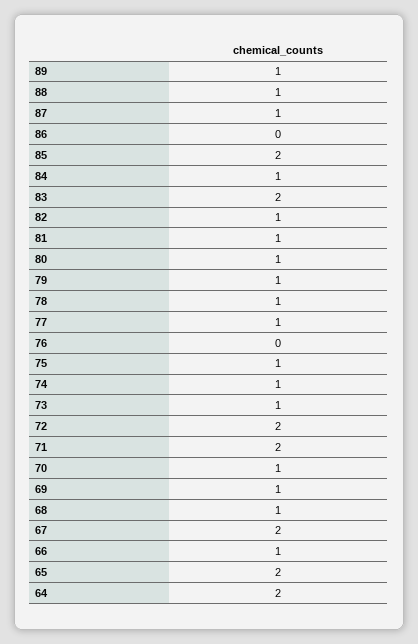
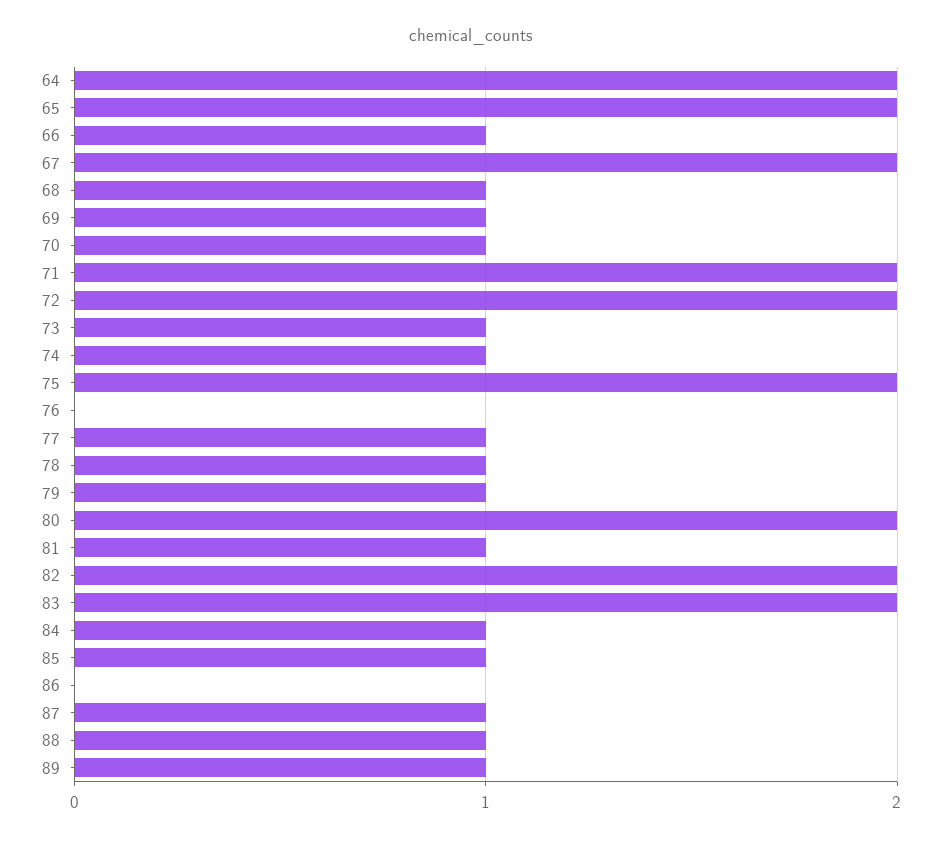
  {
    "89": 1,
    "88": 1,
    "87": 1,
    "86": 0,
-   "85": 2,
+   "85": 1,
    "84": 1,
    "83": 2,
-   "82": 1,
+   "82": 2,
    "81": 1,
-   "80": 1,
+   "80": 2,
    "79": 1,
    "78": 1,
    "77": 1,
    "76": 0,
-   "75": 1,
+   "75": 2,
    "74": 1,
    "73": 1,
    "72": 2,
    "71": 2,
    "70": 1,
    "69": 1,
    "68": 1,
    "67": 2,
    "66": 1,
    "65": 2,
    "64": 2
  }

